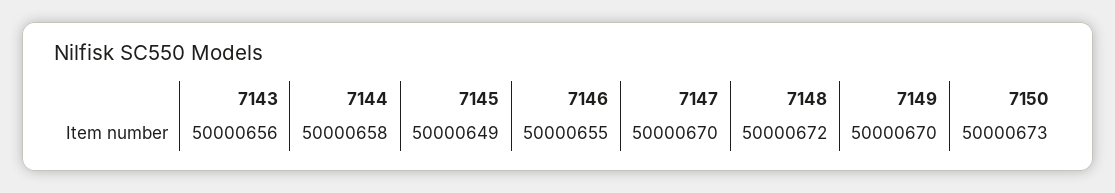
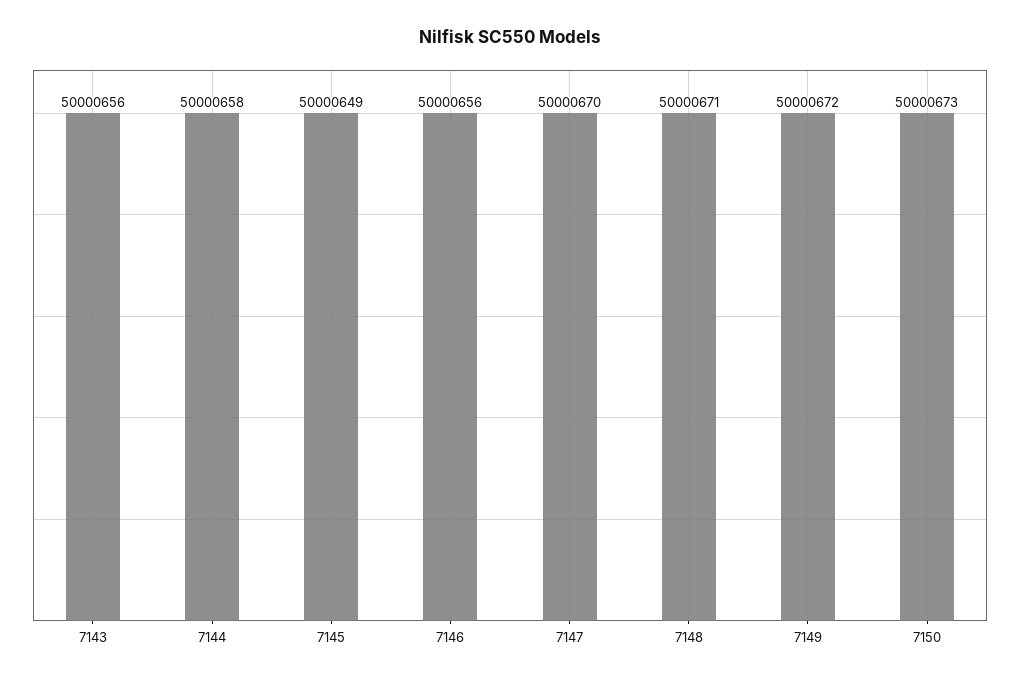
  {
    "7143": 50000656,
    "7144": 50000658,
    "7145": 50000649,
-   "7146": 50000655,
+   "7146": 50000656,
    "7147": 50000670,
-   "7148": 50000672,
+   "7148": 50000671,
-   "7149": 50000670,
+   "7149": 50000672,
    "7150": 50000673
  }

